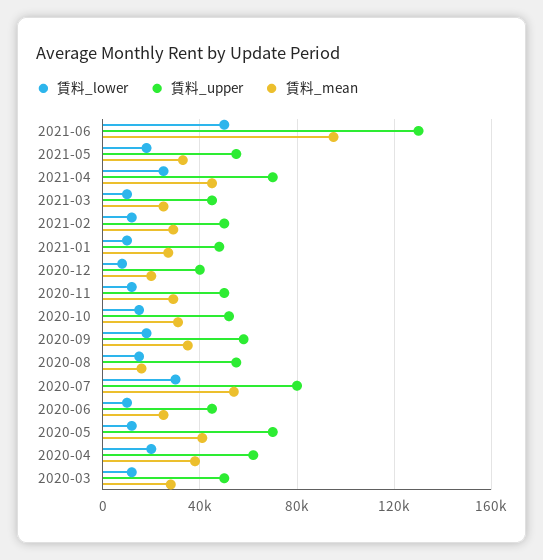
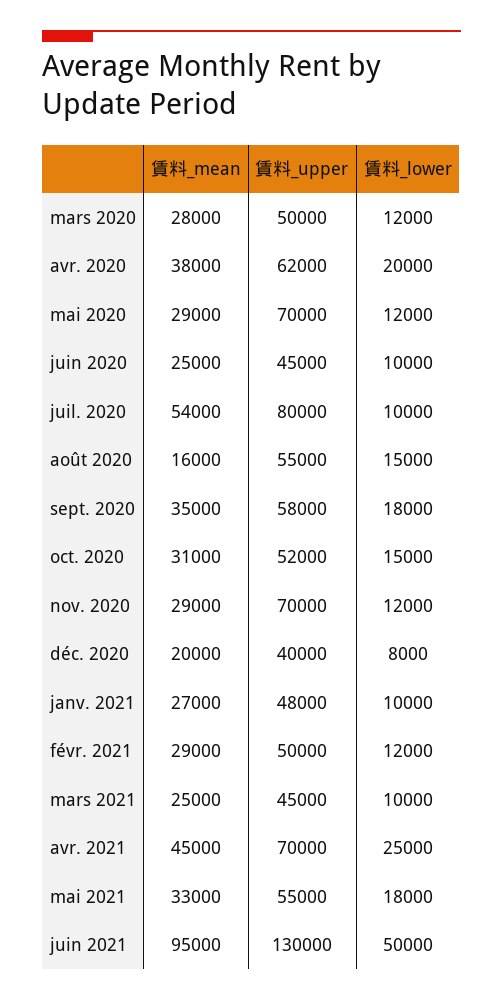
  {
    "賃料_lower": {
      "2021-06": 50000,
      "2021-05": 18000,
      "2021-04": 25000,
      "2021-03": 10000,
      "2021-02": 12000,
      "2021-01": 10000,
      "2020-12": 8000,
      "2020-11": 12000,
      "2020-10": 15000,
      "2020-09": 18000,
      "2020-08": 15000,
-     "2020-07": 30000,
+     "2020-07": 10000,
      "2020-06": 10000,
      "2020-05": 12000,
      "2020-04": 20000,
      "2020-03": 12000
    },
    "賃料_upper": {
      "2021-06": 130000,
      "2021-05": 55000,
      "2021-04": 70000,
      "2021-03": 45000,
      "2021-02": 50000,
      "2021-01": 48000,
      "2020-12": 40000,
-     "2020-11": 50000,
+     "2020-11": 70000,
      "2020-10": 52000,
      "2020-09": 58000,
      "2020-08": 55000,
      "2020-07": 80000,
      "2020-06": 45000,
      "2020-05": 70000,
      "2020-04": 62000,
      "2020-03": 50000
    },
    "賃料_mean": {
      "2021-06": 95000,
      "2021-05": 33000,
      "2021-04": 45000,
      "2021-03": 25000,
      "2021-02": 29000,
      "2021-01": 27000,
      "2020-12": 20000,
      "2020-11": 29000,
      "2020-10": 31000,
      "2020-09": 35000,
      "2020-08": 16000,
      "2020-07": 54000,
      "2020-06": 25000,
-     "2020-05": 40000,
+     "2020-05": 29000,
      "2020-04": 38000,
      "2020-03": 28000
    }
  }

